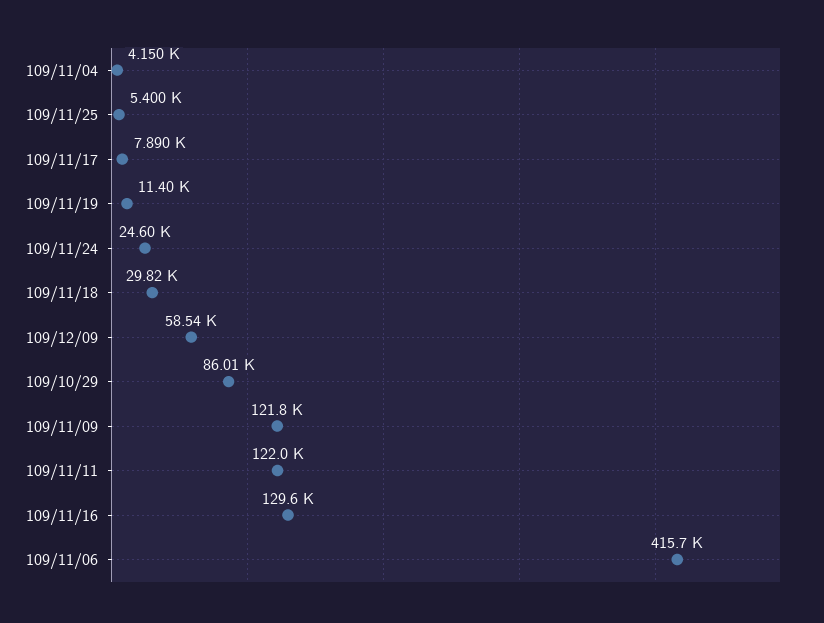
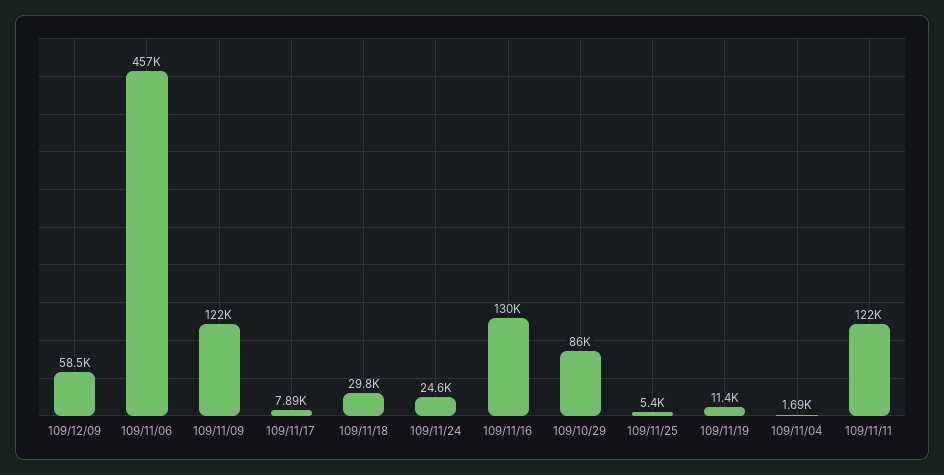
  {
-   "109/11/04": 4150,
+   "109/11/04": 1690,
    "109/11/25": 5400,
    "109/11/17": 7890,
    "109/11/19": 11400,
    "109/11/24": 24600,
    "109/11/18": 29820,
    "109/12/09": 58540,
    "109/10/29": 86010,
    "109/11/09": 121800,
    "109/11/11": 122000,
    "109/11/16": 129600,
-   "109/11/06": 415700
+   "109/11/06": 457000
  }

